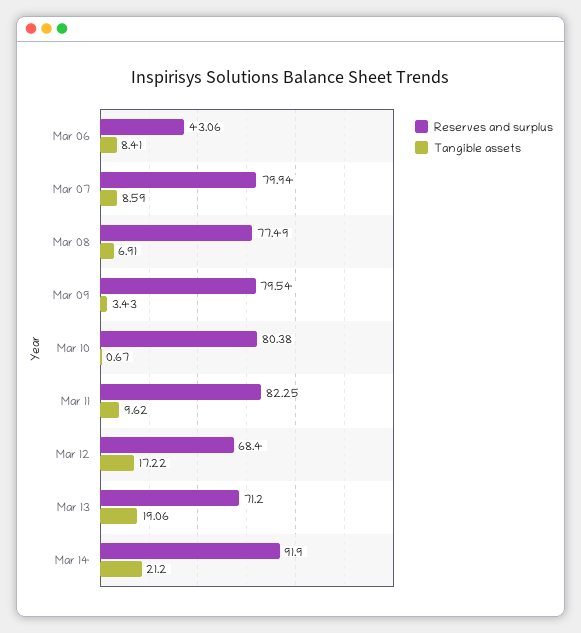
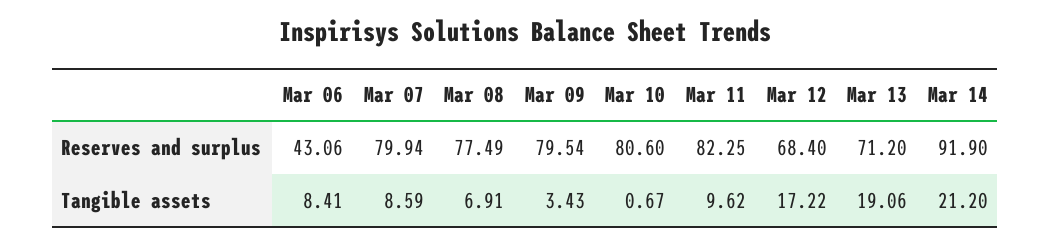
  {
    "Reserves and surplus": {
      "Mar 06": 43.06,
      "Mar 07": 79.94,
      "Mar 08": 77.49,
      "Mar 09": 79.54,
-     "Mar 10": 80.38,
+     "Mar 10": 80.6,
      "Mar 11": 82.25,
      "Mar 12": 68.4,
      "Mar 13": 71.2,
      "Mar 14": 91.9
    },
    "Tangible assets": {
      "Mar 06": 8.41,
      "Mar 07": 8.59,
      "Mar 08": 6.91,
      "Mar 09": 3.43,
      "Mar 10": 0.67,
      "Mar 11": 9.62,
      "Mar 12": 17.22,
      "Mar 13": 19.06,
      "Mar 14": 21.2
    }
  }

